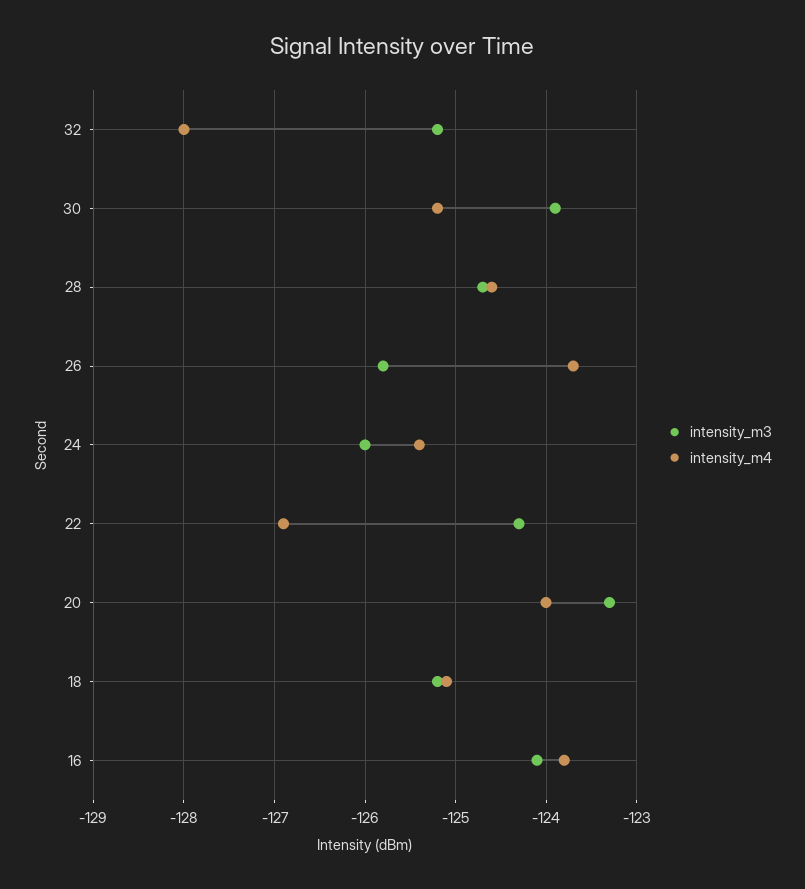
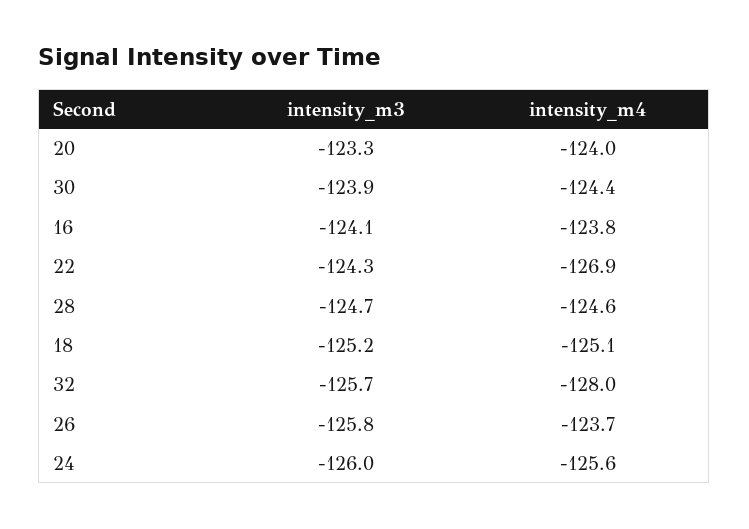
  {
    "intensity_m3": {
-     "32": -125.2,
+     "32": -125.7,
      "30": -123.9,
      "28": -124.7,
      "26": -125.8,
      "24": -126,
      "22": -124.3,
      "20": -123.3,
      "18": -125.2,
      "16": -124.1
    },
    "intensity_m4": {
      "32": -128,
-     "30": -125.2,
+     "30": -124.4,
      "28": -124.6,
      "26": -123.7,
-     "24": -125.4,
+     "24": -125.6,
      "22": -126.9,
      "20": -124,
      "18": -125.1,
      "16": -123.8
    }
  }

